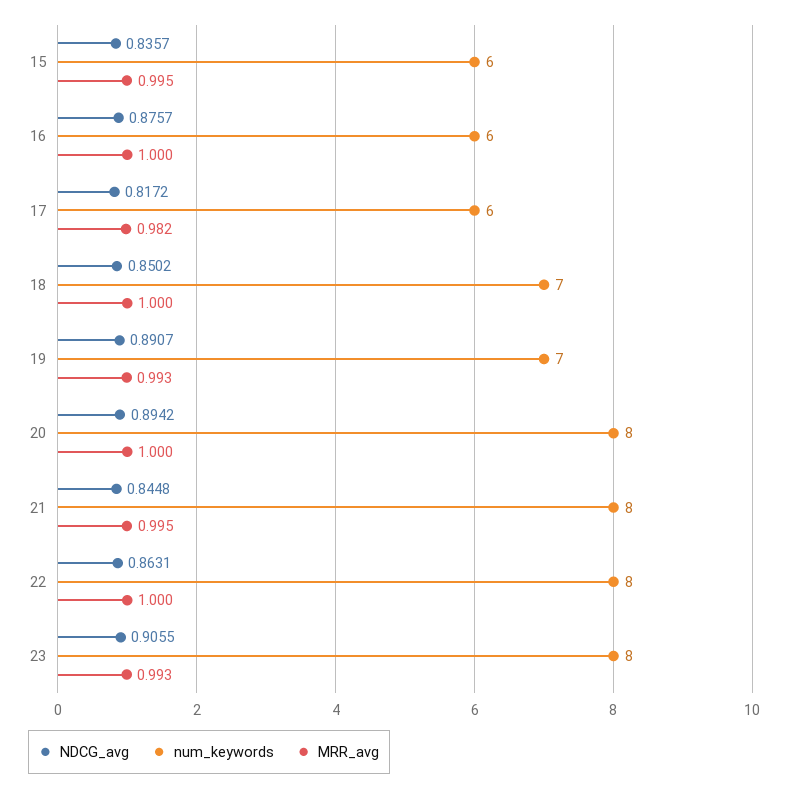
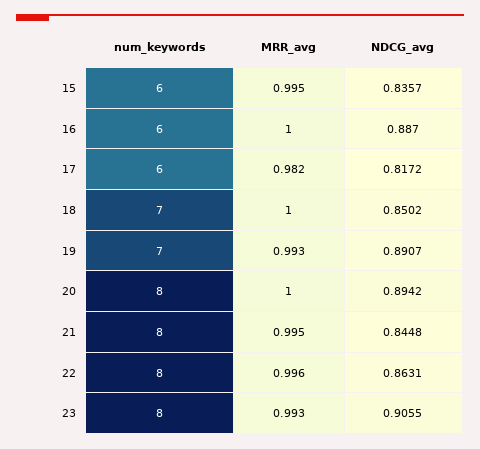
  {
    "NDCG_avg": {
      "15": 0.8357,
-     "16": 0.8757,
+     "16": 0.887,
      "17": 0.8172,
      "18": 0.8502,
      "19": 0.8907,
      "20": 0.8942,
      "21": 0.8448,
      "22": 0.8631,
      "23": 0.9055
    },
    "num_keywords": {
      "15": 6,
      "16": 6,
      "17": 6,
      "18": 7,
      "19": 7,
      "20": 8,
      "21": 8,
      "22": 8,
      "23": 8
    },
    "MRR_avg": {
      "15": 0.995,
      "16": 1,
      "17": 0.982,
      "18": 1,
      "19": 0.993,
      "20": 1,
      "21": 0.995,
-     "22": 1,
+     "22": 0.996,
      "23": 0.993
    }
  }

